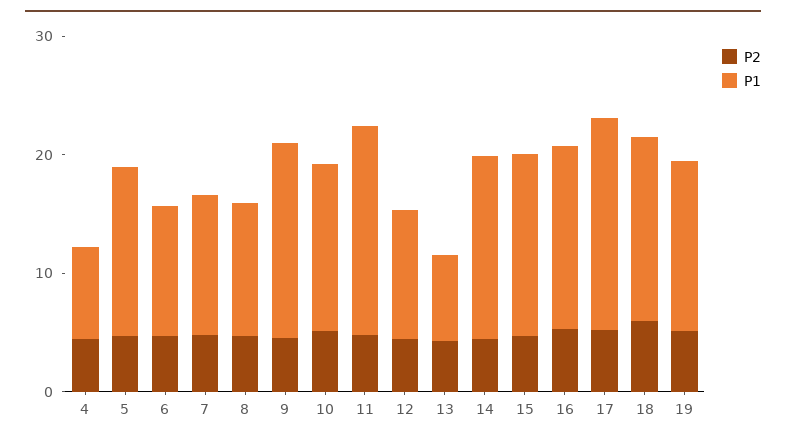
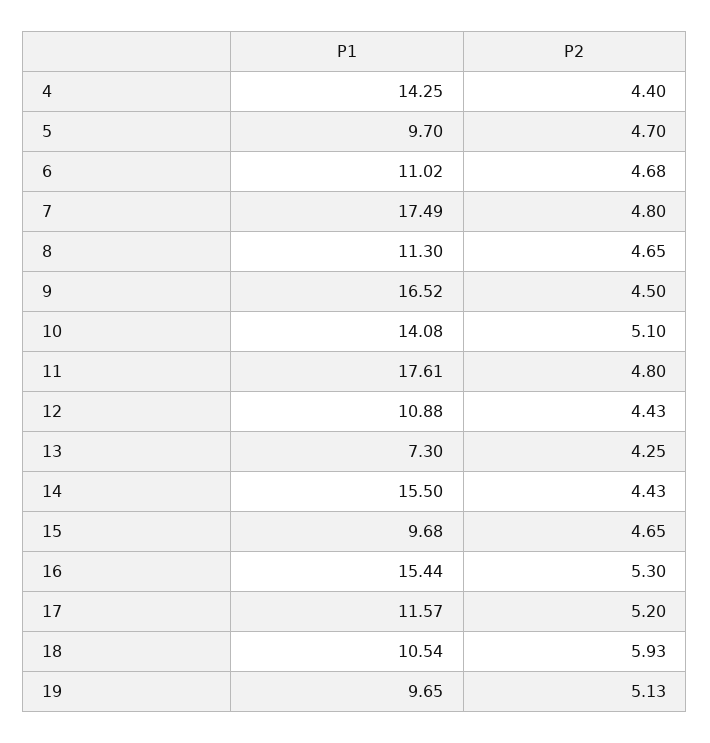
  {
    "P2": {
      "4": 4.4,
      "5": 4.7,
      "6": 4.68,
      "7": 4.8,
      "8": 4.65,
      "9": 4.5,
      "10": 5.1,
      "11": 4.8,
      "12": 4.43,
      "13": 4.25,
      "14": 4.43,
      "15": 4.65,
      "16": 5.3,
      "17": 5.2,
      "18": 5.93,
      "19": 5.13
    },
    "P1": {
-     "4": 8,
+     "4": 14.25,
-     "5": 14,
+     "5": 9.7,
      "6": 11.02,
-     "7": 12,
+     "7": 17.49,
      "8": 11.3,
      "9": 16.52,
      "10": 14.08,
      "11": 17.61,
      "12": 10.88,
      "13": 7.3,
      "14": 15.5,
-     "15": 16,
+     "15": 9.68,
      "16": 15.44,
-     "17": 18,
+     "17": 11.57,
-     "18": 16,
+     "18": 10.54,
-     "19": 14
+     "19": 9.65
    }
  }

